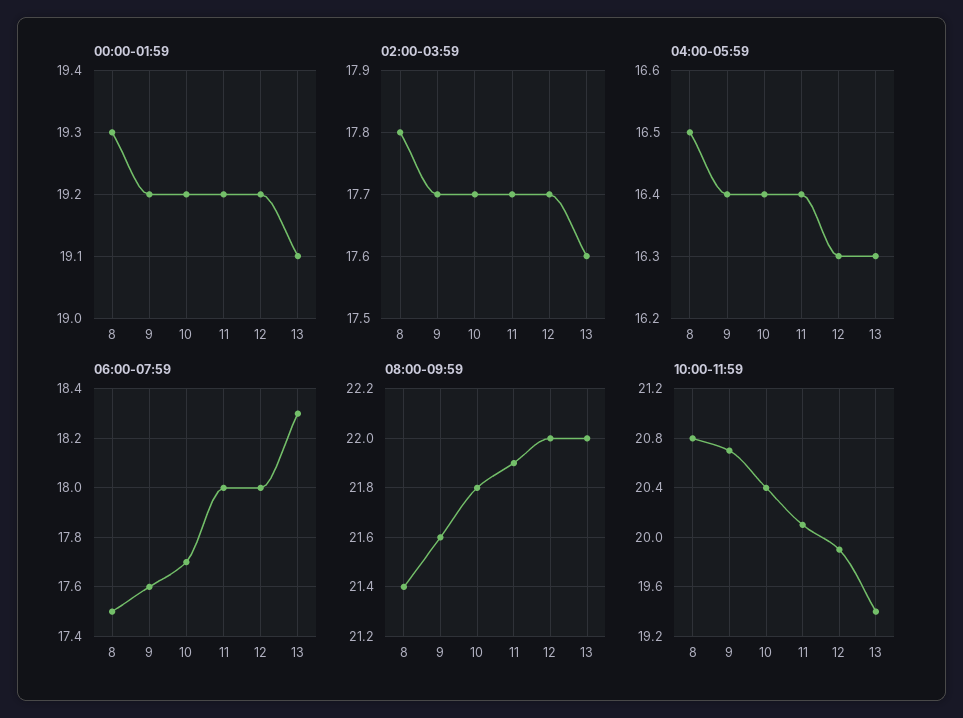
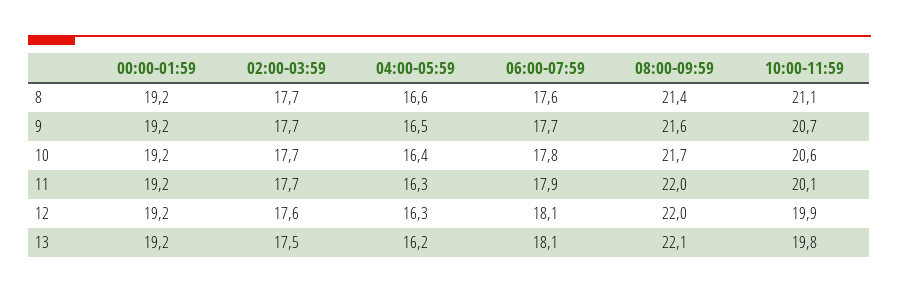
  {
    "00:00-01:59": {
-     "8": 19.3,
+     "8": 19.2,
      "9": 19.2,
      "10": 19.2,
      "11": 19.2,
      "12": 19.2,
-     "13": 19.1
+     "13": 19.2
    },
    "02:00-03:59": {
-     "8": 17.8,
+     "8": 17.7,
      "9": 17.7,
      "10": 17.7,
      "11": 17.7,
-     "12": 17.7,
+     "12": 17.6,
-     "13": 17.6
+     "13": 17.5
    },
    "04:00-05:59": {
-     "8": 16.5,
+     "8": 16.6,
-     "9": 16.4,
+     "9": 16.5,
      "10": 16.4,
-     "11": 16.4,
+     "11": 16.3,
      "12": 16.3,
-     "13": 16.3
+     "13": 16.2
    },
    "06:00-07:59": {
-     "8": 17.5,
+     "8": 17.6,
-     "9": 17.6,
+     "9": 17.7,
-     "10": 17.7,
+     "10": 17.8,
-     "11": 18,
+     "11": 17.9,
-     "12": 18,
+     "12": 18.1,
-     "13": 18.3
+     "13": 18.1
    },
    "08:00-09:59": {
      "8": 21.4,
      "9": 21.6,
-     "10": 21.8,
+     "10": 21.7,
-     "11": 21.9,
+     "11": 22,
      "12": 22,
-     "13": 22
+     "13": 22.1
    },
    "10:00-11:59": {
-     "8": 20.8,
+     "8": 21.1,
      "9": 20.7,
-     "10": 20.4,
+     "10": 20.6,
      "11": 20.1,
      "12": 19.9,
-     "13": 19.4
+     "13": 19.8
    }
  }

